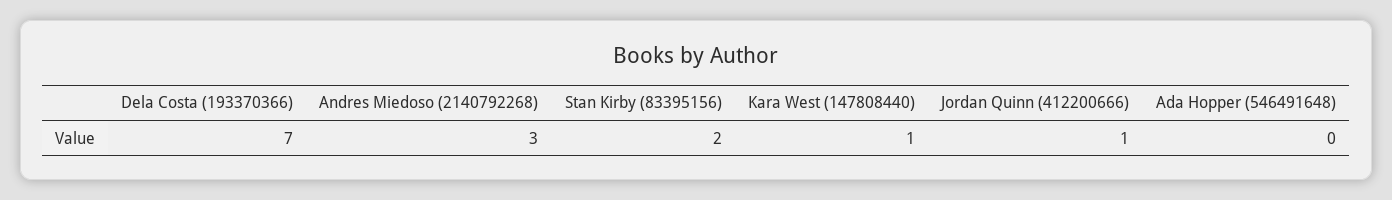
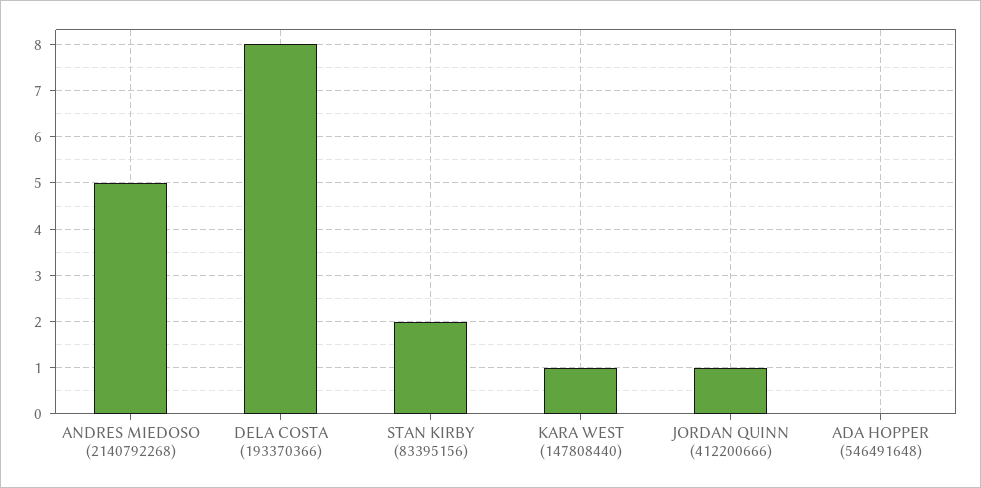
  {
-   "Dela Costa (193370366)": 7,
+   "Dela Costa (193370366)": 8,
-   "Andres Miedoso (2140792268)": 3,
+   "Andres Miedoso (2140792268)": 5,
    "Stan Kirby (83395156)": 2,
    "Kara West (147808440)": 1,
    "Jordan Quinn (412200666)": 1,
    "Ada Hopper (546491648)": 0
  }

